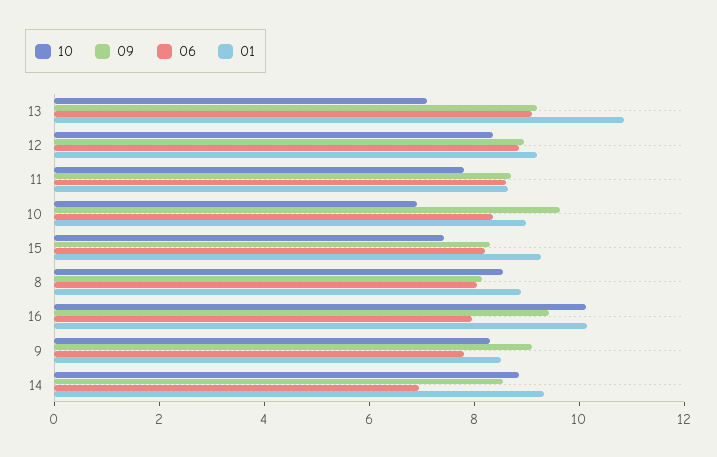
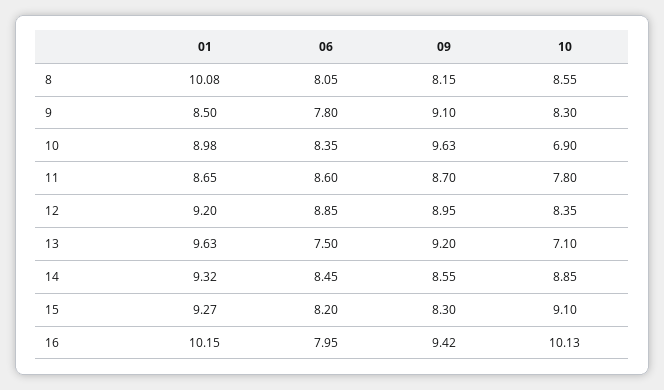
  {
    "10": {
      "13": 7.1,
      "12": 8.35,
      "11": 7.8,
      "10": 6.9,
-     "15": 7.5,
+     "15": 9.1,
      "8": 8.55,
      "16": 10.13,
      "9": 8.3,
      "14": 8.85
    },
    "09": {
      "13": 9.2,
      "12": 8.95,
      "11": 8.7,
      "10": 9.63,
      "15": 8.3,
      "8": 8.15,
      "16": 9.42,
      "9": 9.1,
      "14": 8.55
    },
    "06": {
-     "13": 9,
+     "13": 7.5,
      "12": 8.85,
      "11": 8.6,
      "10": 8.35,
      "15": 8.2,
      "8": 8.05,
      "16": 7.95,
      "9": 7.8,
-     "14": 7
+     "14": 8.45
    },
    "01": {
-     "13": 11,
+     "13": 9.63,
      "12": 9.2,
      "11": 8.65,
      "10": 8.98,
      "15": 9.27,
-     "8": 9,
+     "8": 10.08,
      "16": 10.15,
      "9": 8.5,
      "14": 9.32
    }
  }

